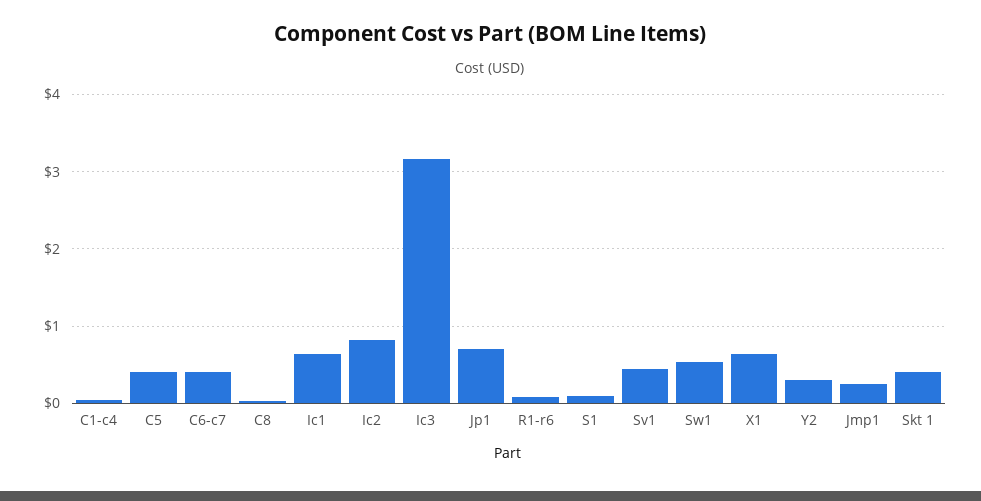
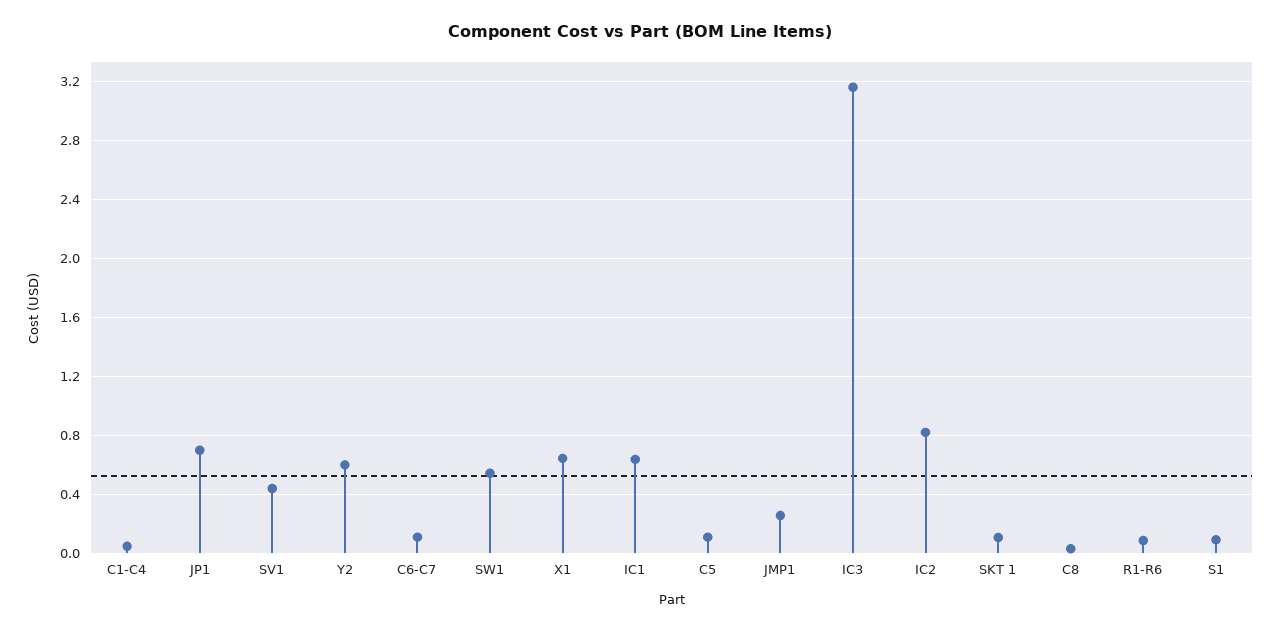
  {
    "C1-c4": 0.05,
-   "C5": 0.4,
+   "C5": 0.1,
-   "C6-c7": 0.4,
+   "C6-c7": 0.1,
    "C8": 0.05,
    "Ic1": 0.65,
    "Ic2": 0.8,
    "Ic3": 3.15,
    "Jp1": 0.7,
    "R1-r6": 0.1,
    "S1": 0.1,
    "Sv1": 0.45,
    "Sw1": 0.55,
    "X1": 0.65,
-   "Y2": 0.3,
+   "Y2": 0.6,
    "Jmp1": 0.25,
-   "Skt 1": 0.4
+   "Skt 1": 0.1
  }

